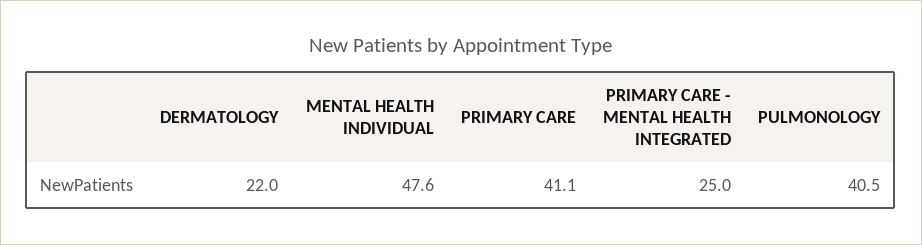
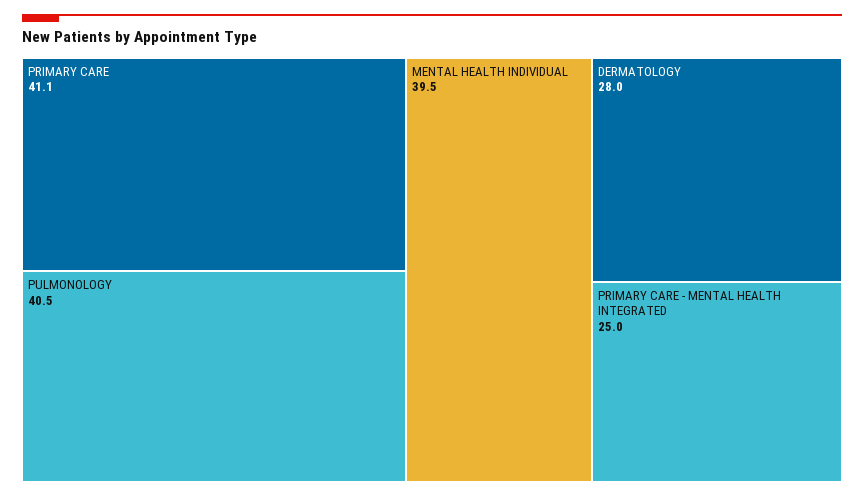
  {
-   "DERMATOLOGY": 22,
+   "DERMATOLOGY": 28,
-   "MENTAL HEALTH INDIVIDUAL": 47.6,
+   "MENTAL HEALTH INDIVIDUAL": 39.5,
    "PRIMARY CARE": 41.1,
    "PRIMARY CARE - MENTAL HEALTH INTEGRATED": 25,
    "PULMONOLOGY": 40.5
  }

